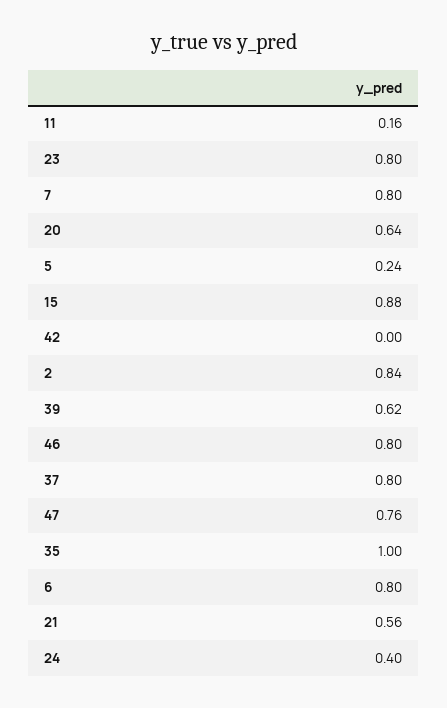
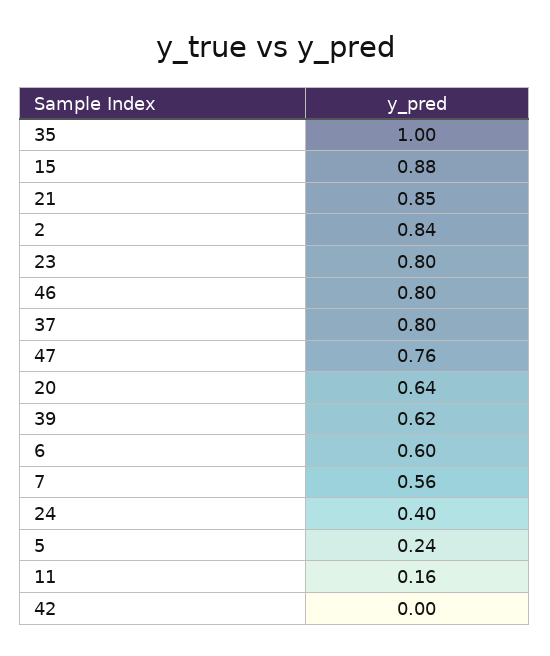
  {
    "11": 0.16,
    "23": 0.8,
-   "7": 0.8,
+   "7": 0.56,
    "20": 0.64,
    "5": 0.24,
    "15": 0.88,
    "42": 0,
    "2": 0.84,
    "39": 0.62,
    "46": 0.8,
    "37": 0.8,
    "47": 0.76,
    "35": 1,
-   "6": 0.8,
+   "6": 0.6,
-   "21": 0.56,
+   "21": 0.85,
    "24": 0.4
  }

